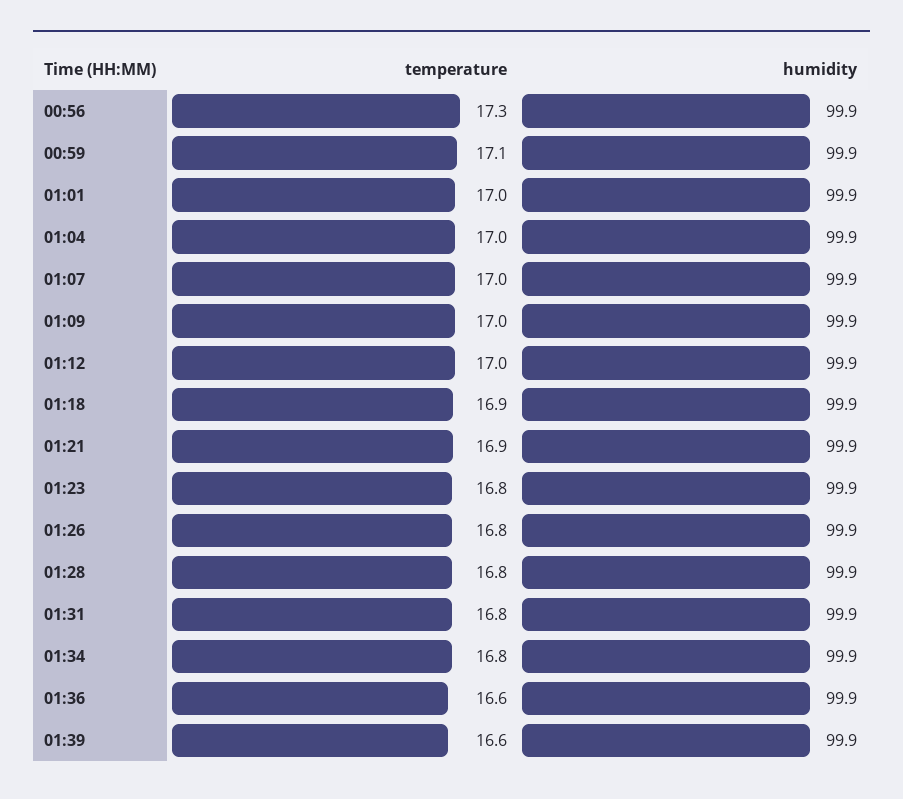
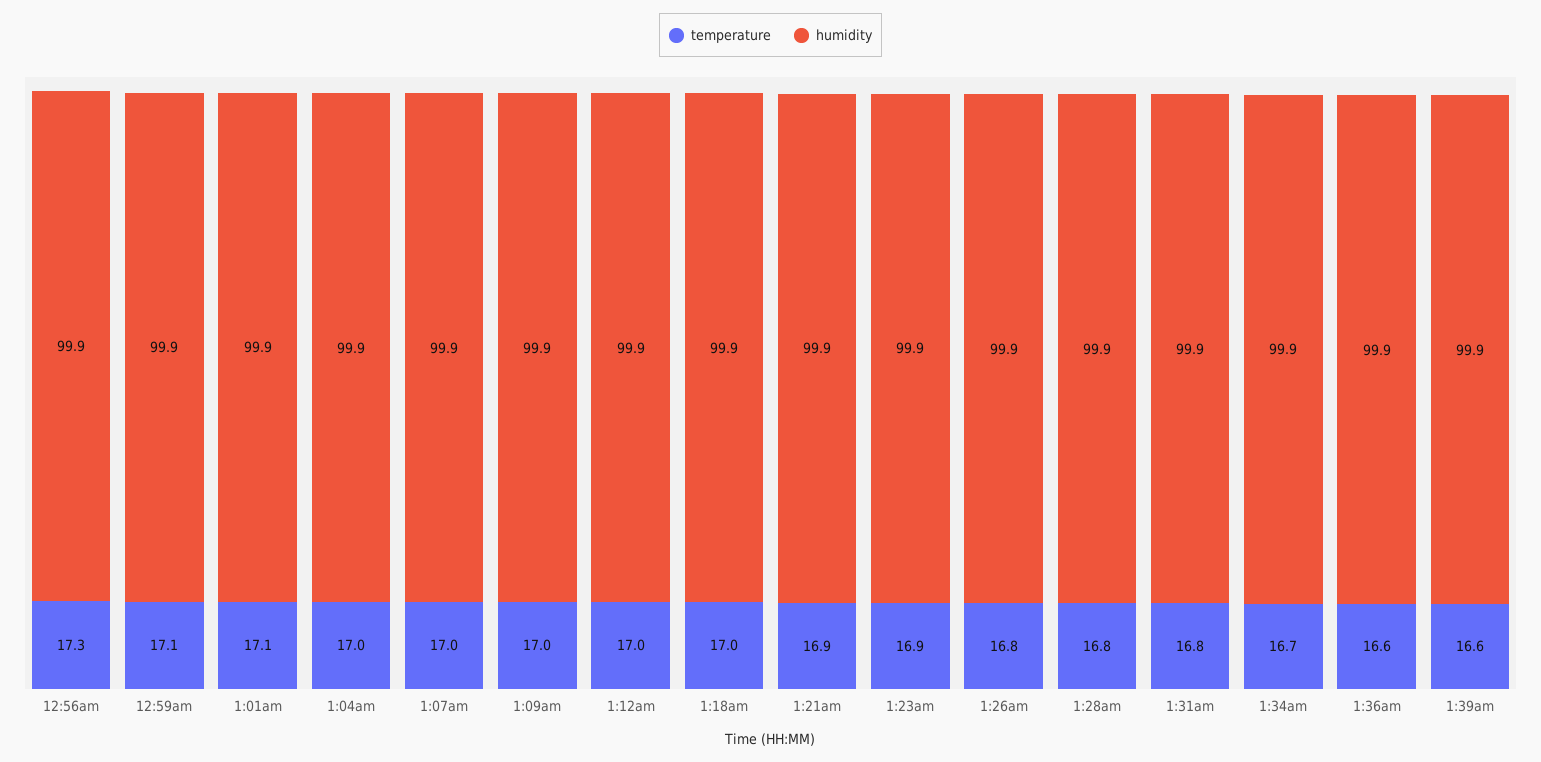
  {
    "temperature": {
      "00:56": 17.3,
      "00:59": 17.1,
-     "01:01": 17,
+     "01:01": 17.1,
      "01:04": 17,
      "01:07": 17,
      "01:09": 17,
      "01:12": 17,
-     "01:18": 16.9,
+     "01:18": 17,
      "01:21": 16.9,
-     "01:23": 16.8,
+     "01:23": 16.9,
      "01:26": 16.8,
      "01:28": 16.8,
      "01:31": 16.8,
-     "01:34": 16.8,
+     "01:34": 16.7,
      "01:36": 16.6,
      "01:39": 16.6
    },
    "humidity": {
      "00:56": 99.9,
      "00:59": 99.9,
      "01:01": 99.9,
      "01:04": 99.9,
      "01:07": 99.9,
      "01:09": 99.9,
      "01:12": 99.9,
      "01:18": 99.9,
      "01:21": 99.9,
      "01:23": 99.9,
      "01:26": 99.9,
      "01:28": 99.9,
      "01:31": 99.9,
      "01:34": 99.9,
      "01:36": 99.9,
      "01:39": 99.9
    }
  }

